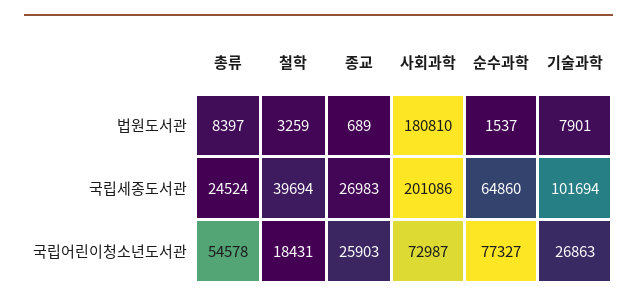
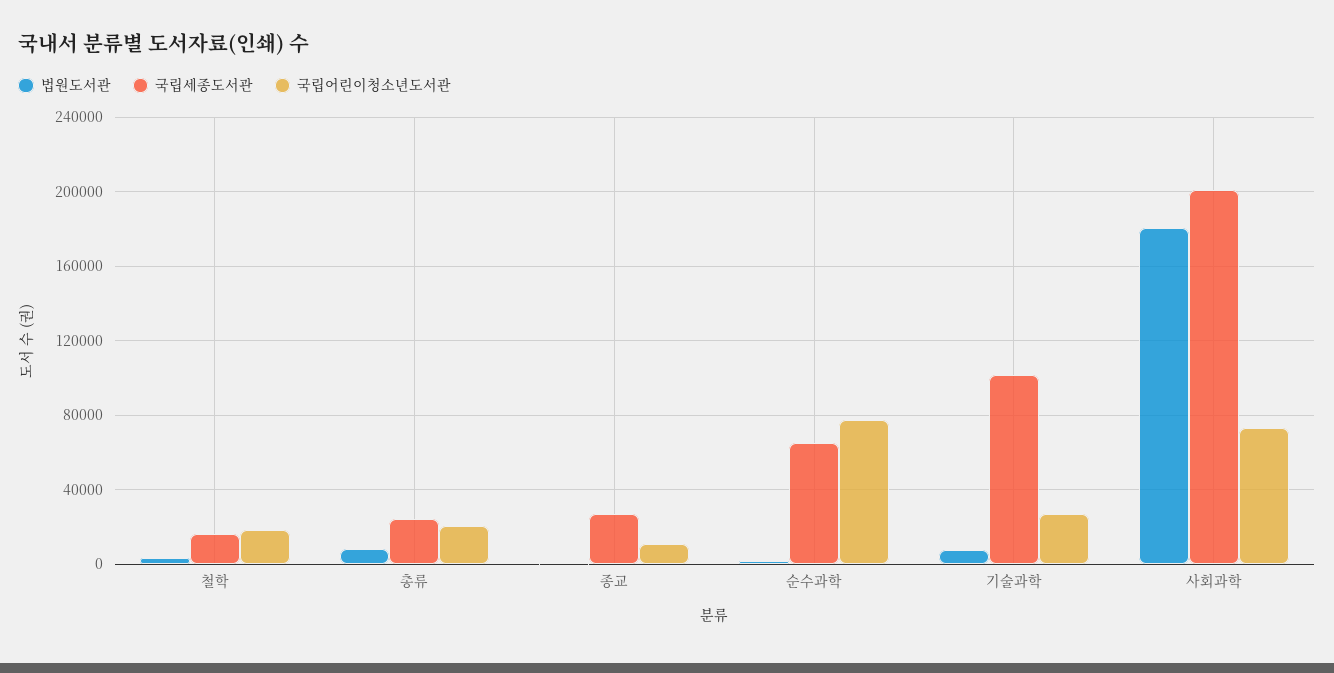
  {
    "법원도서관": {
      "총류": 8397,
      "철학": 3259,
      "종교": 689,
      "사회과학": 180810,
      "순수과학": 1537,
      "기술과학": 7901
    },
    "국립세종도서관": {
      "총류": 24524,
-     "철학": 39694,
+     "철학": 15000,
      "종교": 26983,
      "사회과학": 201086,
      "순수과학": 64860,
      "기술과학": 101694
    },
    "국립어린이청소년도서관": {
-     "총류": 54578,
+     "총류": 20000,
      "철학": 18431,
-     "종교": 25903,
+     "종교": 10000,
      "사회과학": 72987,
      "순수과학": 77327,
      "기술과학": 26863
    }
  }

